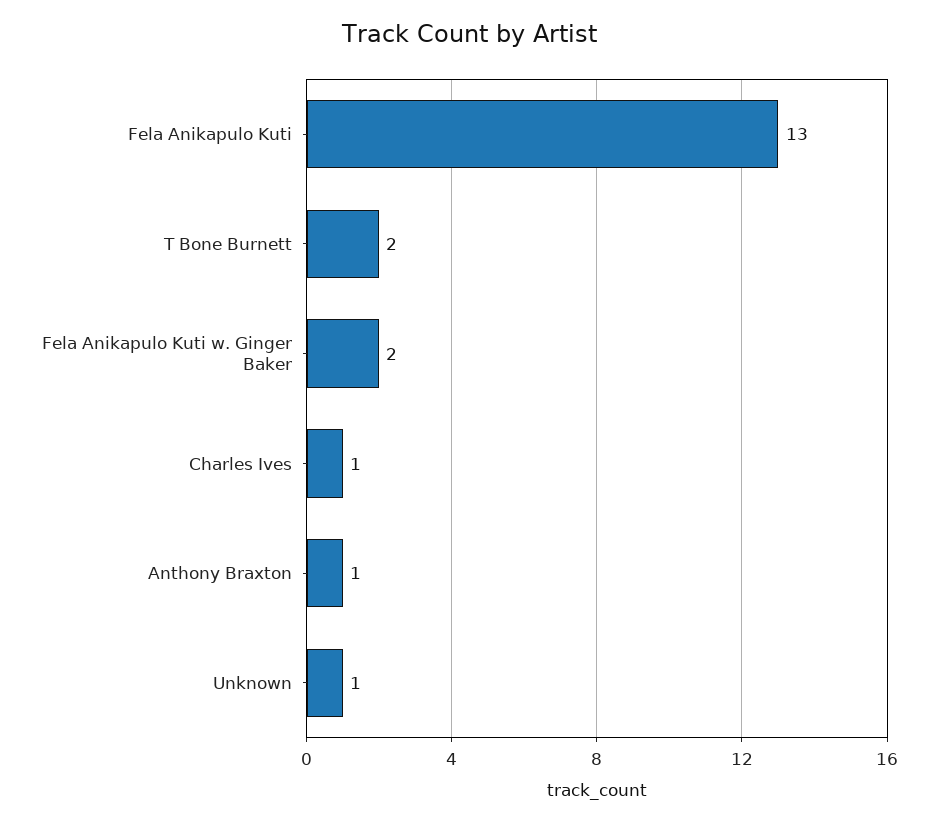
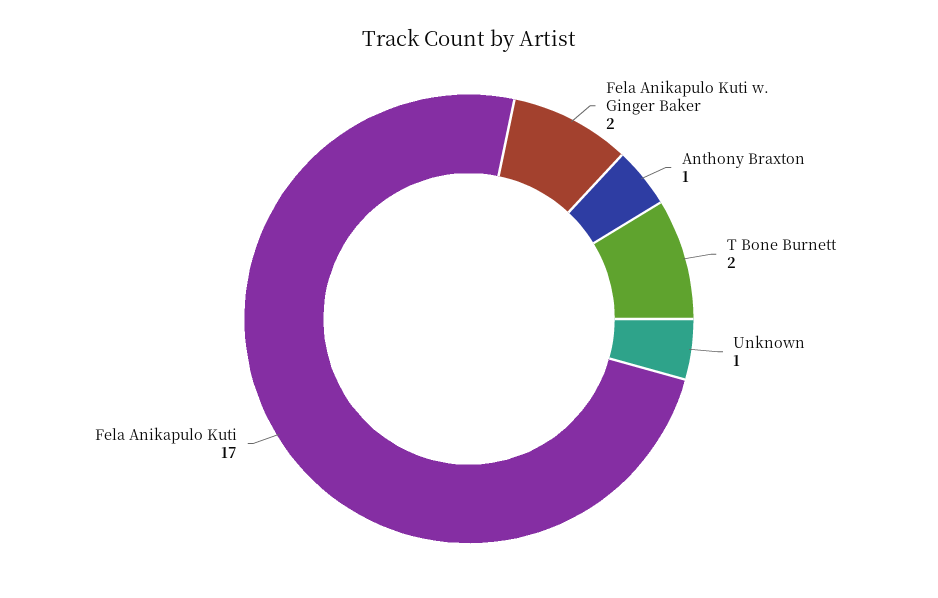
  {
-   "Fela Anikapulo Kuti": 13,
+   "Fela Anikapulo Kuti": 17,
    "T Bone Burnett": 2,
    "Fela Anikapulo Kuti w. Ginger Baker": 2,
-   "Charles Ives": 1,
    "Anthony Braxton": 1,
    "Unknown": 1
  }

